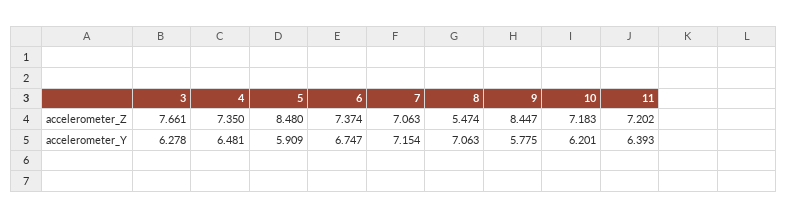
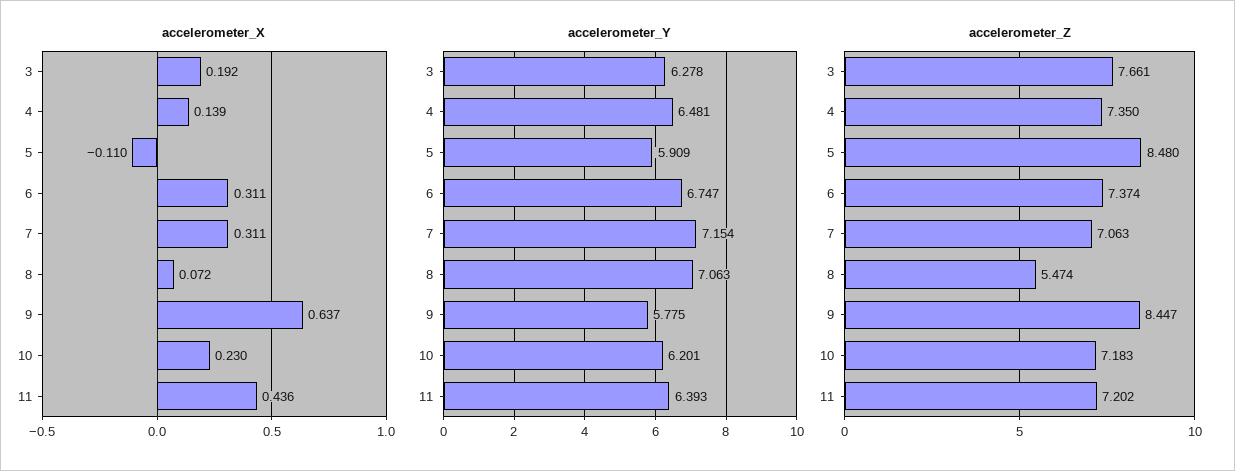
  {
    "accelerometer_Z": {
      "3": 7.661,
      "4": 7.35,
      "5": 8.48,
      "6": 7.374,
      "7": 7.063,
      "8": 5.474,
      "9": 8.447,
      "10": 7.183,
      "11": 7.202
    },
    "accelerometer_Y": {
      "3": 6.278,
      "4": 6.481,
      "5": 5.909,
      "6": 6.747,
      "7": 7.154,
      "8": 7.063,
      "9": 5.775,
      "10": 6.201,
      "11": 6.393
-   }
+   },
+   "accelerometer_X": {
+     "3": 0.192,
+     "4": 0.139,
+     "5": -0.11,
+     "6": 0.311,
+     "7": 0.311,
+     "8": 0.072,
+     "9": 0.637,
+     "10": 0.23,
+     "11": 0.436
+   }
  }

